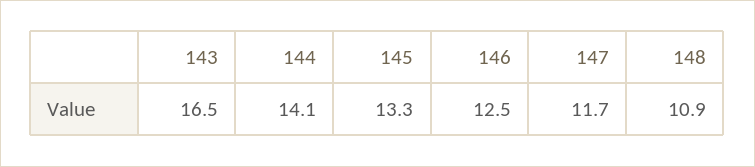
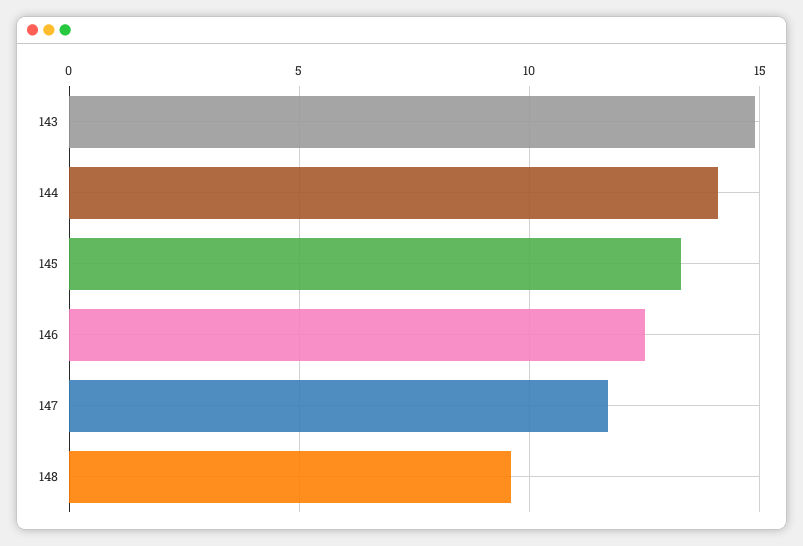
  {
-   "143": 16.5,
+   "143": 15,
    "144": 14.1,
    "145": 13.3,
    "146": 12.5,
    "147": 11.7,
-   "148": 10.9
+   "148": 9.5
  }

